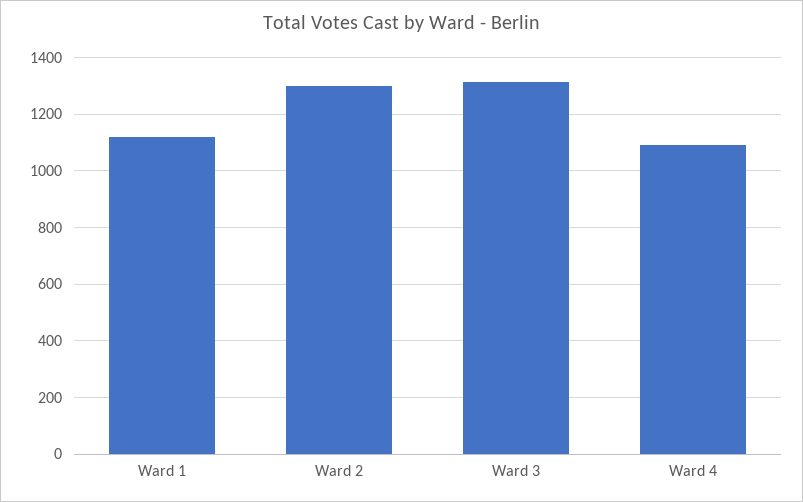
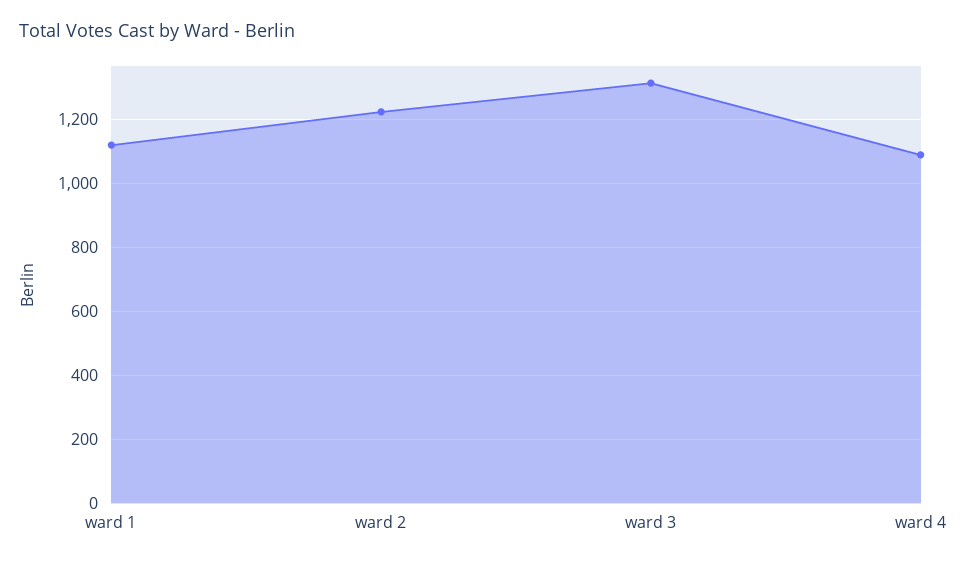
  {
    "Ward 1": 1120,
-   "Ward 2": 1300,
+   "Ward 2": 1220,
    "Ward 3": 1320,
    "Ward 4": 1100
  }

